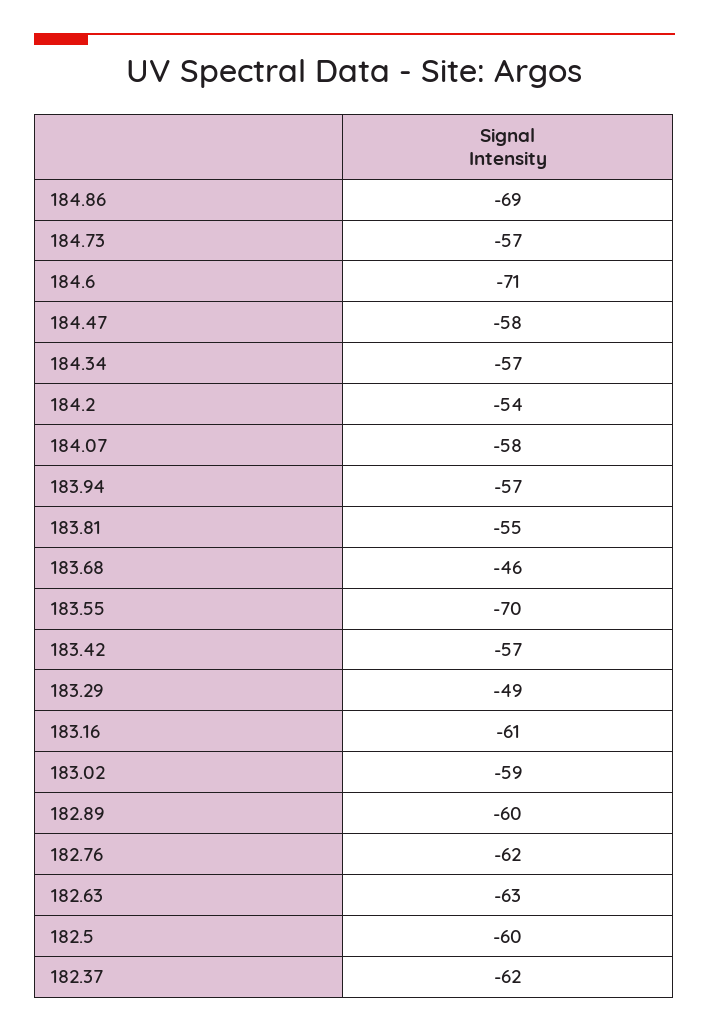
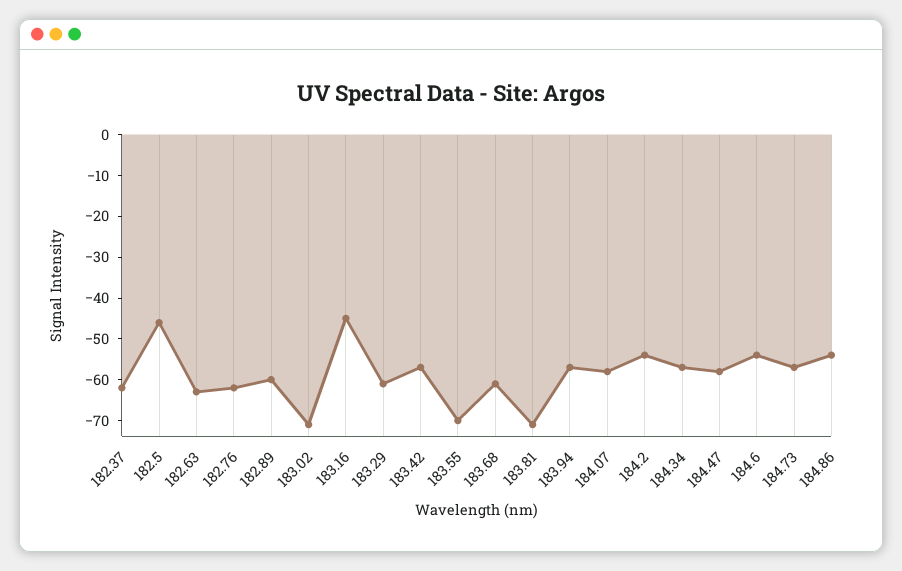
  {
-   "184.86": -69,
+   "184.86": -55,
    "184.73": -57,
-   "184.6": -71,
+   "184.6": -55,
    "184.47": -58,
    "184.34": -57,
    "184.2": -54,
    "184.07": -58,
    "183.94": -57,
-   "183.81": -55,
+   "183.81": -70,
-   "183.68": -46,
+   "183.68": -60,
    "183.55": -70,
    "183.42": -57,
-   "183.29": -49,
+   "183.29": -60,
-   "183.16": -61,
+   "183.16": -45,
-   "183.02": -59,
+   "183.02": -70,
    "182.89": -60,
    "182.76": -62,
    "182.63": -63,
-   "182.5": -60,
+   "182.5": -45,
    "182.37": -62
  }

